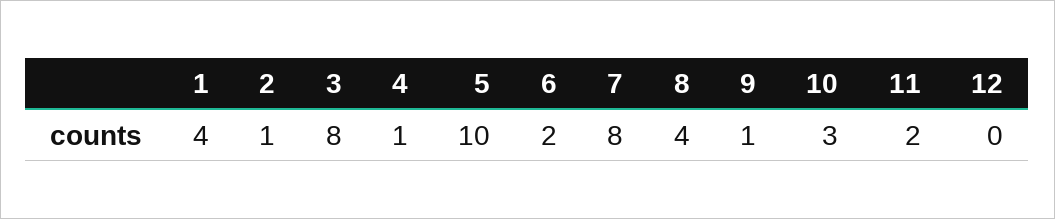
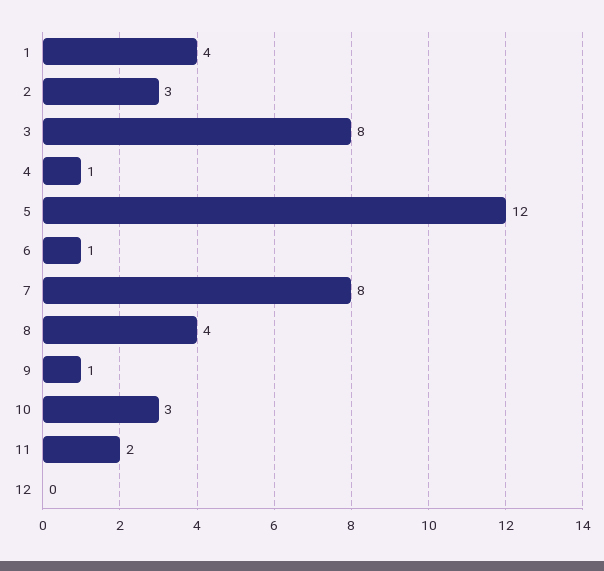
  {
    "1": 4,
-   "2": 1,
+   "2": 3,
    "3": 8,
    "4": 1,
-   "5": 10,
+   "5": 12,
-   "6": 2,
+   "6": 1,
    "7": 8,
    "8": 4,
    "9": 1,
    "10": 3,
    "11": 2,
    "12": 0
  }

